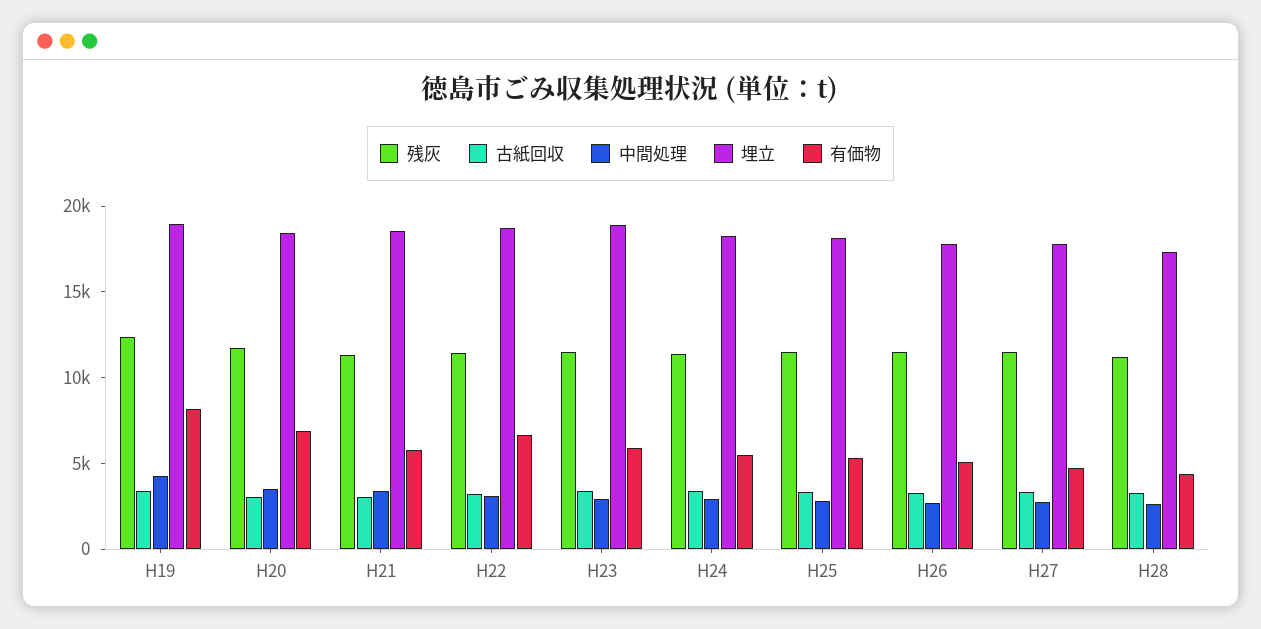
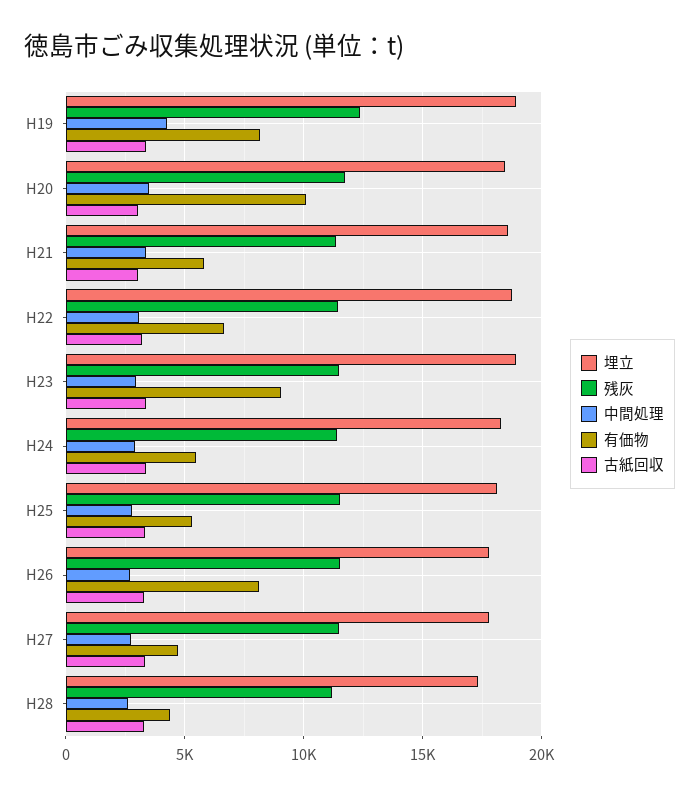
  {
    "残灰": {
      "H19": 12500,
      "H20": 11500,
      "H21": 11500,
      "H22": 11500,
      "H23": 11500,
      "H24": 11500,
      "H25": 11500,
      "H26": 11500,
      "H27": 11500,
      "H28": 11000
    },
    "古紙回収": {
      "H19": 3500,
      "H20": 3000,
      "H21": 3000,
      "H22": 3000,
      "H23": 3500,
      "H24": 3500,
      "H25": 3500,
      "H26": 3500,
      "H27": 3500,
      "H28": 3500
    },
    "中間処理": {
      "H19": 4000,
      "H20": 3500,
      "H21": 3500,
      "H22": 3000,
      "H23": 3000,
      "H24": 3000,
      "H25": 3000,
      "H26": 2500,
      "H27": 2500,
      "H28": 2500
    },
    "埋立": {
      "H19": 19000,
      "H20": 18500,
      "H21": 18500,
      "H22": 18500,
      "H23": 19000,
      "H24": 18500,
      "H25": 18000,
      "H26": 18000,
      "H27": 18000,
      "H28": 17500
    },
    "有価物": {
      "H19": 8000,
-     "H20": 7000,
+     "H20": 10000,
      "H21": 6000,
      "H22": 6500,
-     "H23": 6000,
+     "H23": 9000,
      "H24": 5500,
      "H25": 5500,
-     "H26": 5000,
+     "H26": 8000,
      "H27": 4500,
      "H28": 4500
    }
  }

